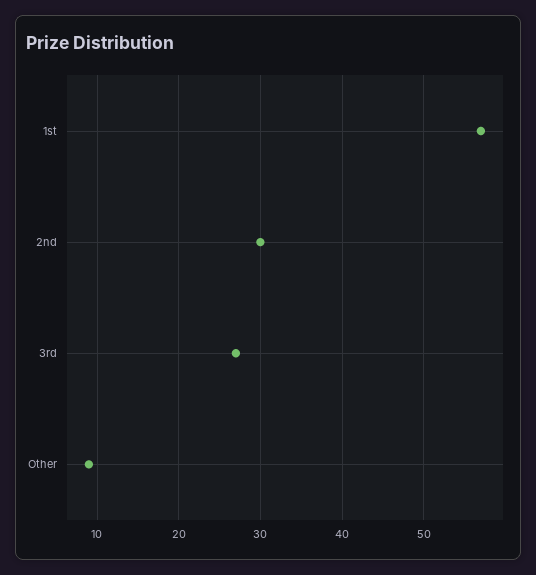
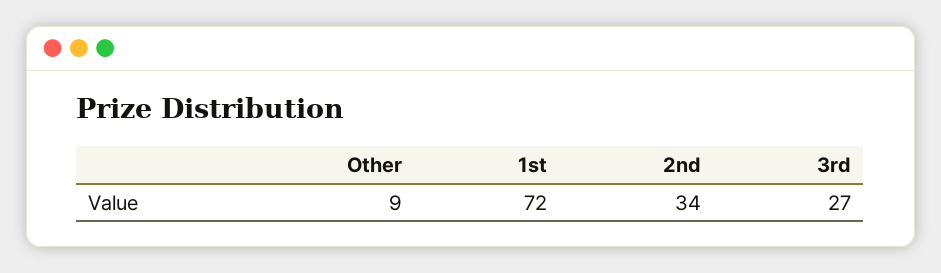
  {
-   "1st": 57,
+   "1st": 72,
-   "2nd": 30,
+   "2nd": 34,
    "3rd": 27,
    "Other": 9
  }

